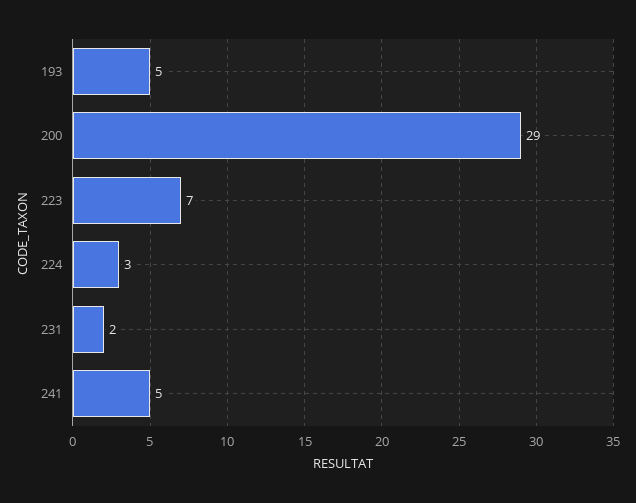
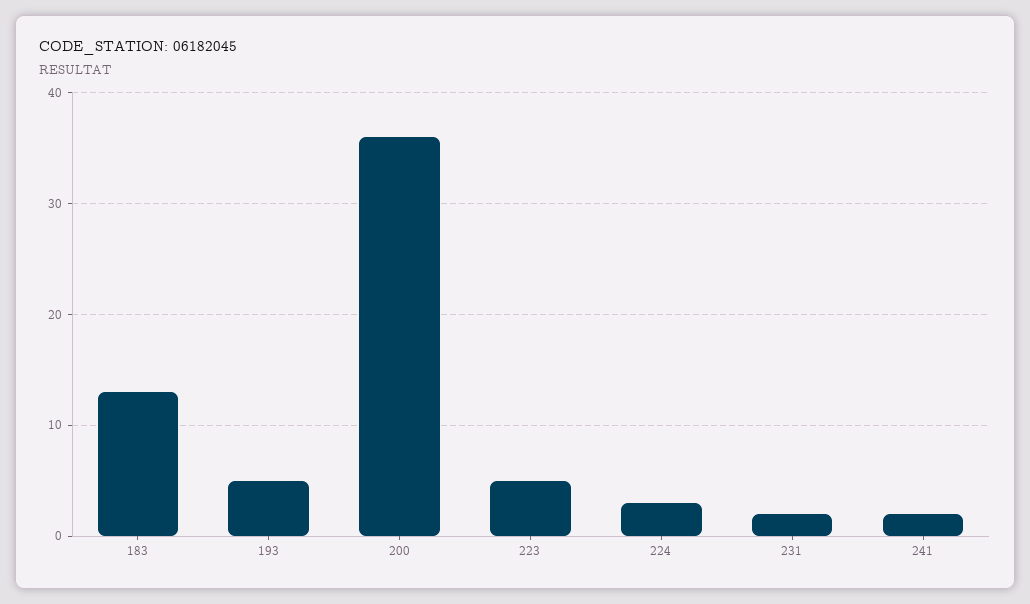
  {
    "193": 5,
-   "200": 29,
+   "200": 36,
-   "223": 7,
+   "223": 5,
    "224": 3,
    "231": 2,
-   "241": 5
+   "241": 2,
+   "183": 13
  }

